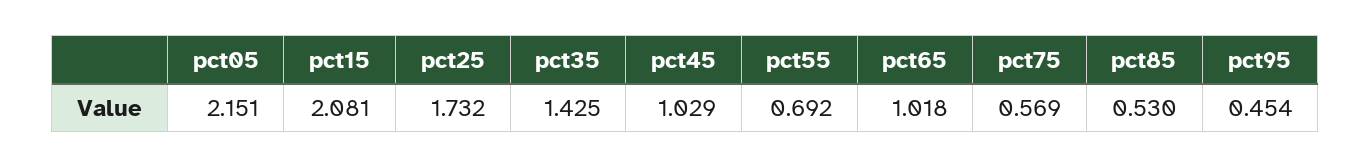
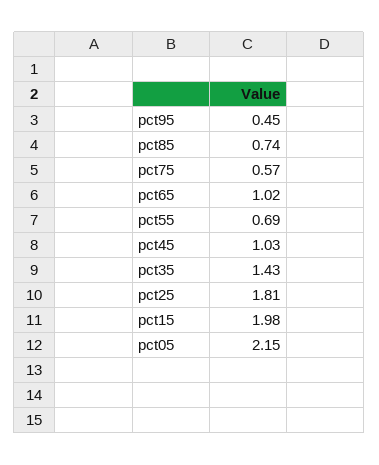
  {
    "pct05": 2.151,
-   "pct15": 2.081,
+   "pct15": 1.98,
-   "pct25": 1.732,
+   "pct25": 1.81,
    "pct35": 1.425,
    "pct45": 1.029,
    "pct55": 0.692,
    "pct65": 1.018,
    "pct75": 0.569,
-   "pct85": 0.53,
+   "pct85": 0.74,
    "pct95": 0.454
  }

